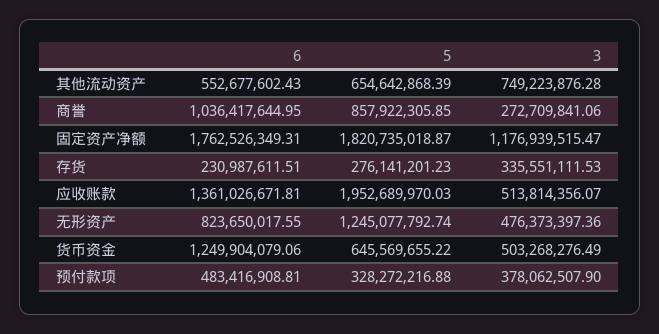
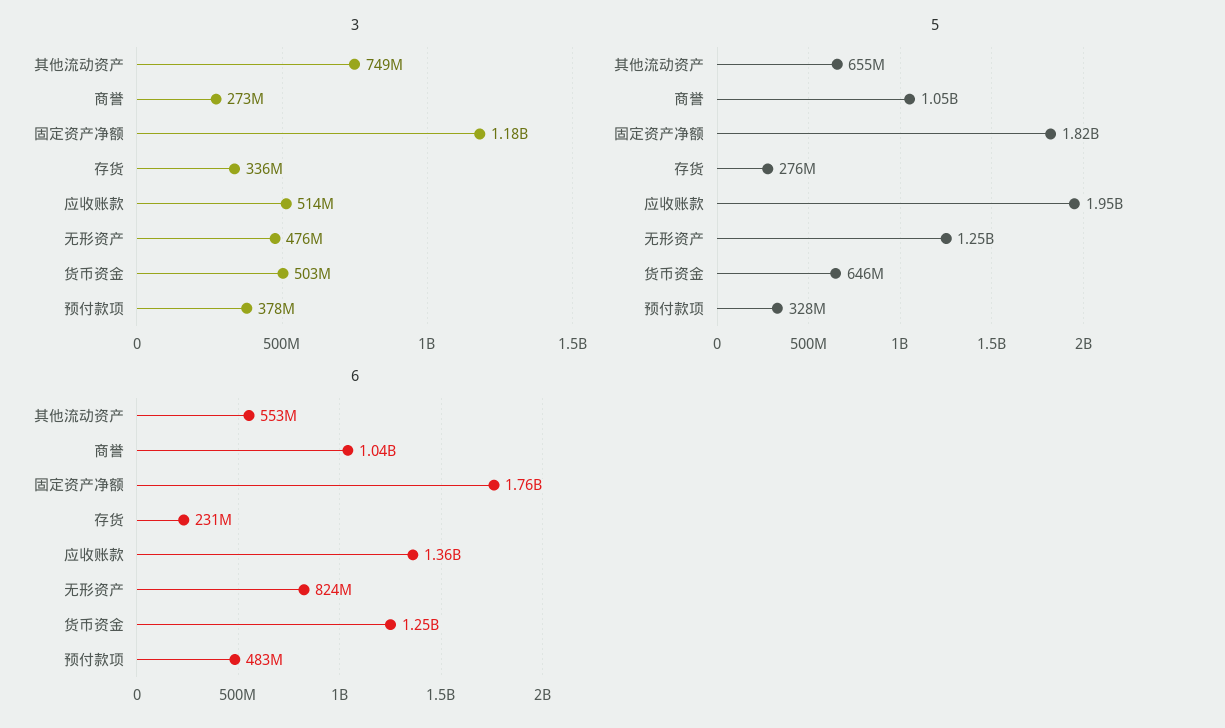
  {
    "6": {
      "其他流动资产": 552677602.43,
      "商誉": 1036417644.95,
      "固定资产净额": 1762526349.31,
      "存货": 230987611.51,
      "应收账款": 1361026671.81,
      "无形资产": 823650017.55,
      "货币资金": 1249904079.06,
      "预付款项": 483416908.81
    },
    "5": {
      "其他流动资产": 654642868.39,
-     "商誉": 857922305.85,
+     "商誉": 1050000000,
      "固定资产净额": 1820735018.87,
      "存货": 276141201.23,
      "应收账款": 1952689970.03,
      "无形资产": 1245077792.74,
      "货币资金": 645569655.22,
      "预付款项": 328272216.88
    },
    "3": {
      "其他流动资产": 749223876.28,
      "商誉": 272709841.06,
      "固定资产净额": 1176939515.47,
      "存货": 335551111.53,
      "应收账款": 513814356.07,
      "无形资产": 476373397.36,
      "货币资金": 503268276.49,
      "预付款项": 378062507.9
    }
  }

